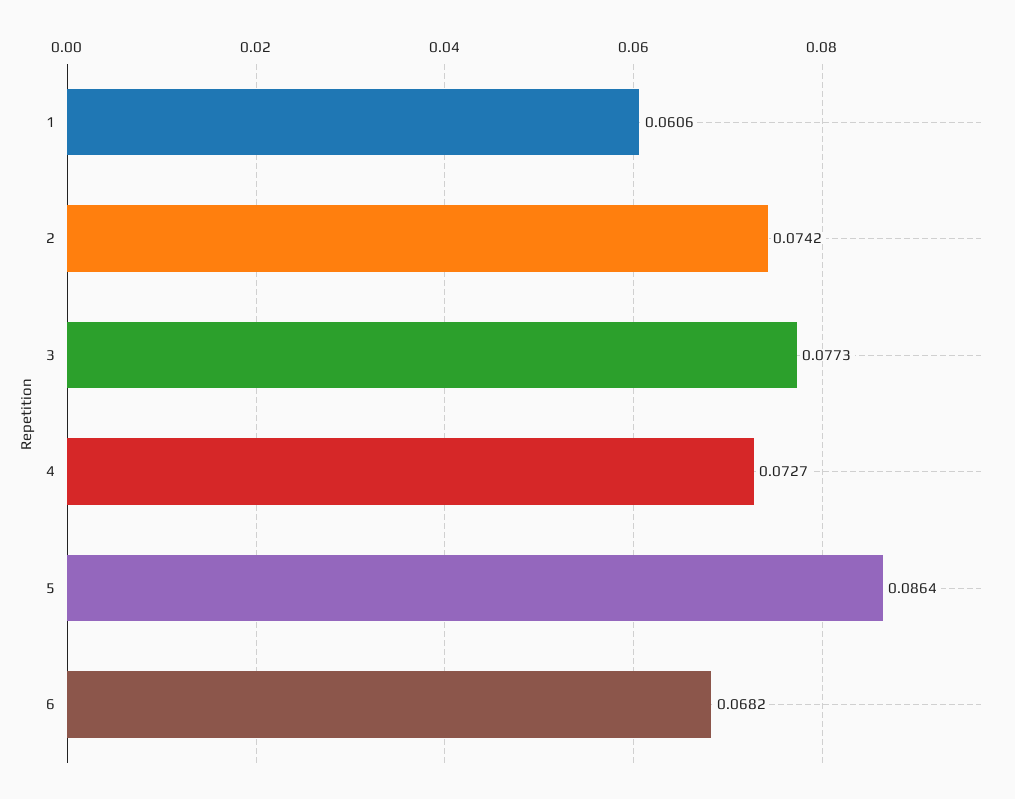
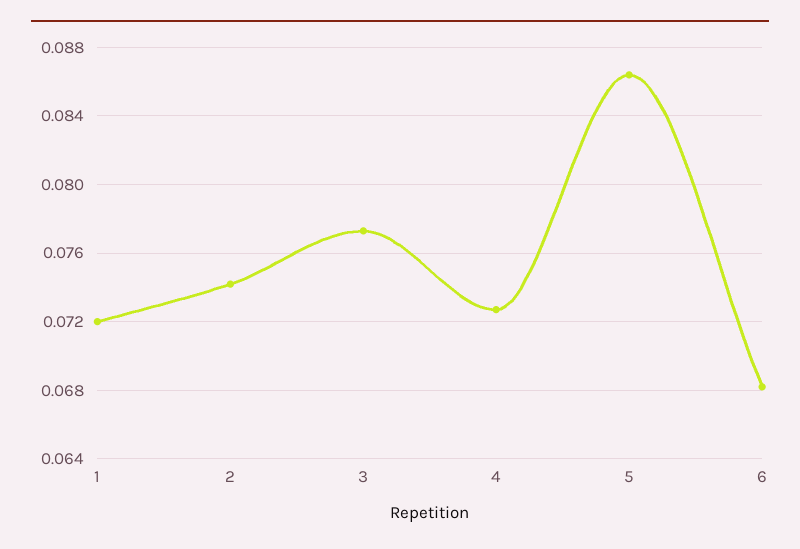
  {
-   "1": 0.0606,
+   "1": 0.072,
    "2": 0.0742,
    "3": 0.0773,
    "4": 0.0727,
    "5": 0.0864,
    "6": 0.0682
  }

